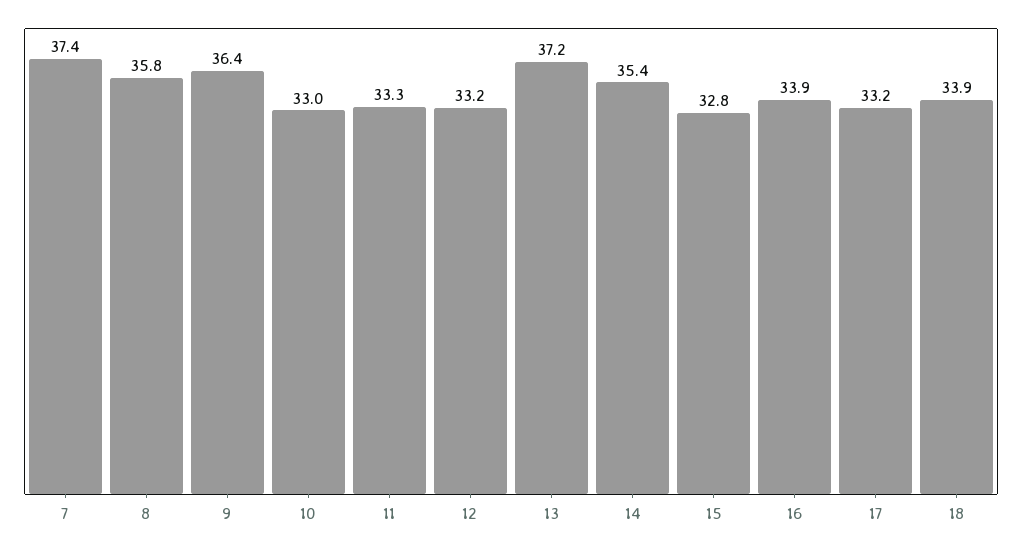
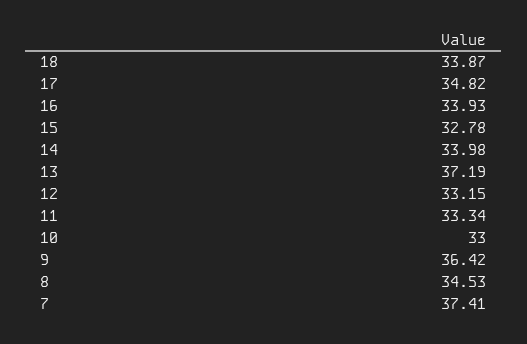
  {
    "7": 37.41,
-   "8": 35.8,
+   "8": 34.53,
    "9": 36.42,
    "10": 33,
    "11": 33.34,
    "12": 33.15,
    "13": 37.19,
-   "14": 35.4,
+   "14": 33.98,
    "15": 32.78,
    "16": 33.93,
-   "17": 33.2,
+   "17": 34.82,
    "18": 33.87
  }

